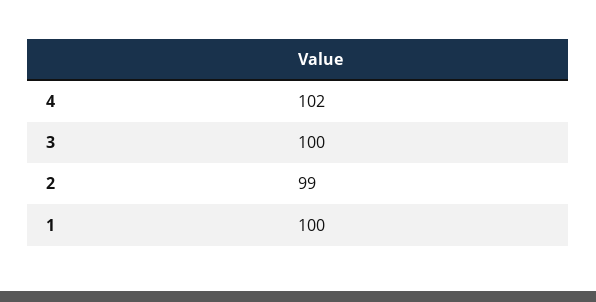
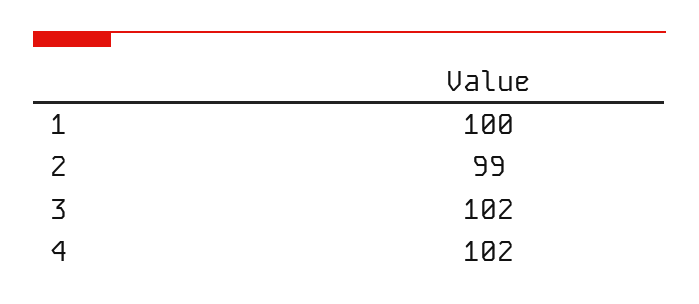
  {
    "4": 102,
-   "3": 100,
+   "3": 102,
    "2": 99,
    "1": 100
  }

